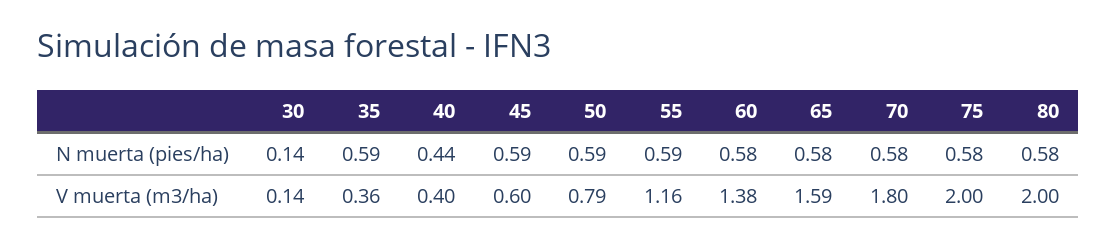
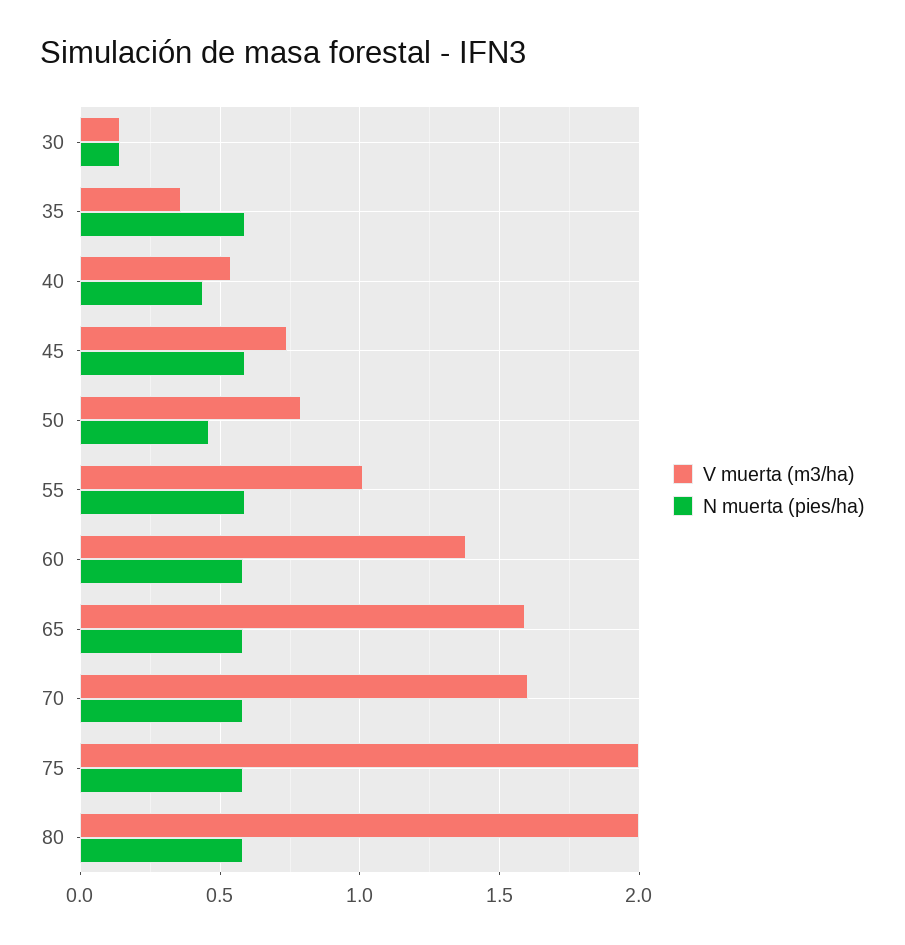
  {
    "N muerta (pies/ha)": {
      "30": 0.14,
      "35": 0.59,
      "40": 0.44,
      "45": 0.59,
-     "50": 0.59,
+     "50": 0.45,
      "55": 0.59,
      "60": 0.58,
      "65": 0.58,
      "70": 0.58,
      "75": 0.58,
      "80": 0.58
    },
    "V muerta (m3/ha)": {
      "30": 0.14,
      "35": 0.36,
-     "40": 0.4,
+     "40": 0.55,
-     "45": 0.6,
+     "45": 0.75,
      "50": 0.79,
-     "55": 1.16,
+     "55": 1,
      "60": 1.38,
      "65": 1.59,
-     "70": 1.8,
+     "70": 1.6,
      "75": 2,
      "80": 2
    }
  }

